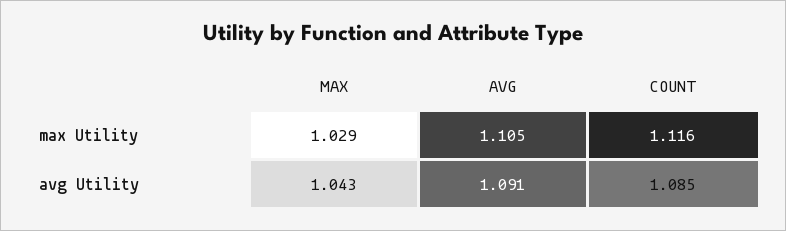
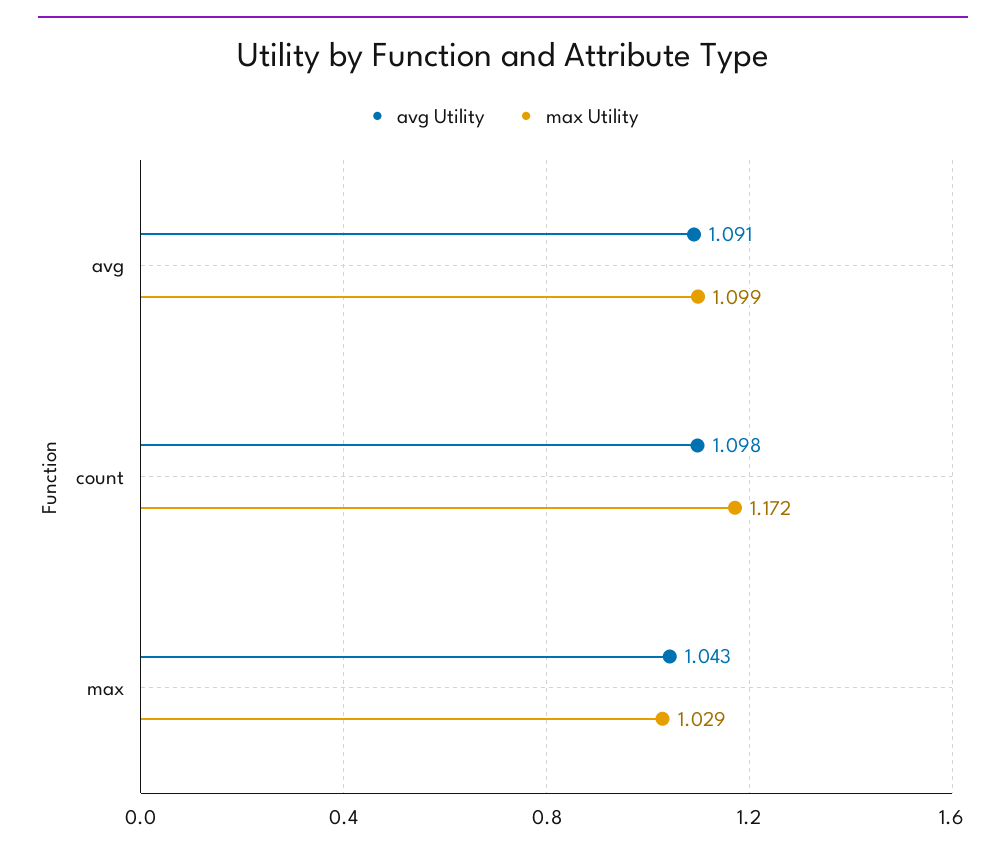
  {
    "max Utility": {
      "MAX": 1.029,
-     "AVG": 1.105,
+     "AVG": 1.099,
-     "COUNT": 1.116
+     "COUNT": 1.172
    },
    "avg Utility": {
      "MAX": 1.043,
      "AVG": 1.091,
-     "COUNT": 1.085
+     "COUNT": 1.098
    }
  }

